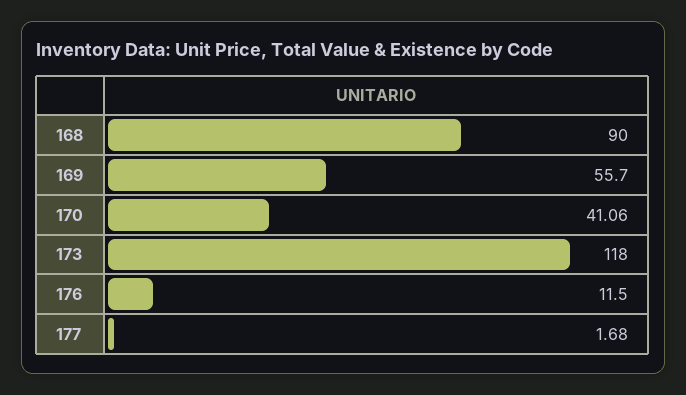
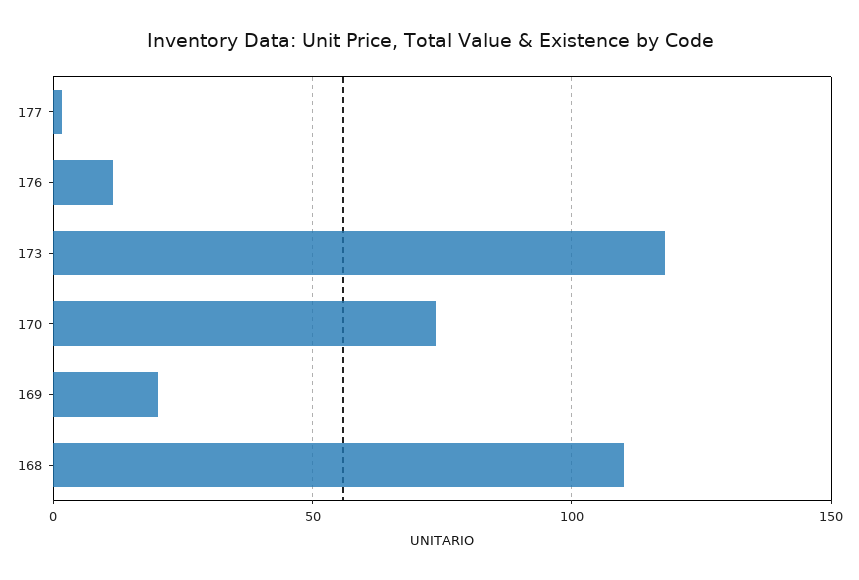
  {
-   "168": 90,
+   "168": 110,
-   "169": 55.7,
+   "169": 20,
-   "170": 41.06,
+   "170": 75,
    "173": 118,
    "176": 11.5,
    "177": 1.68
  }

